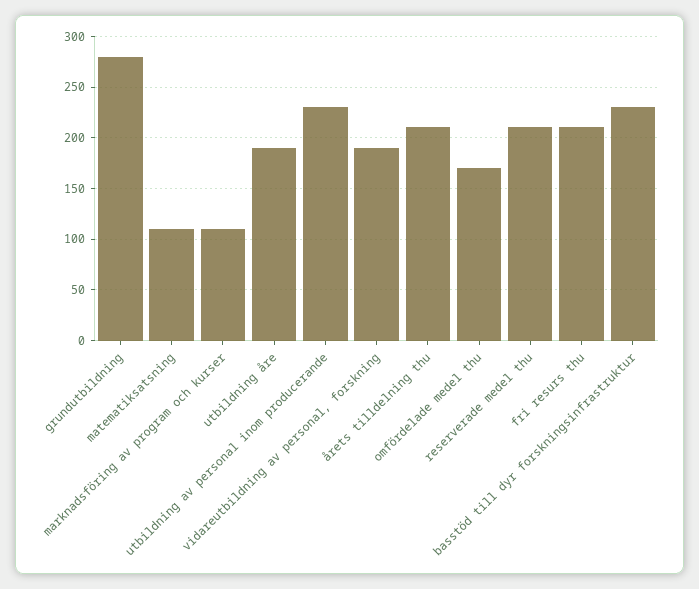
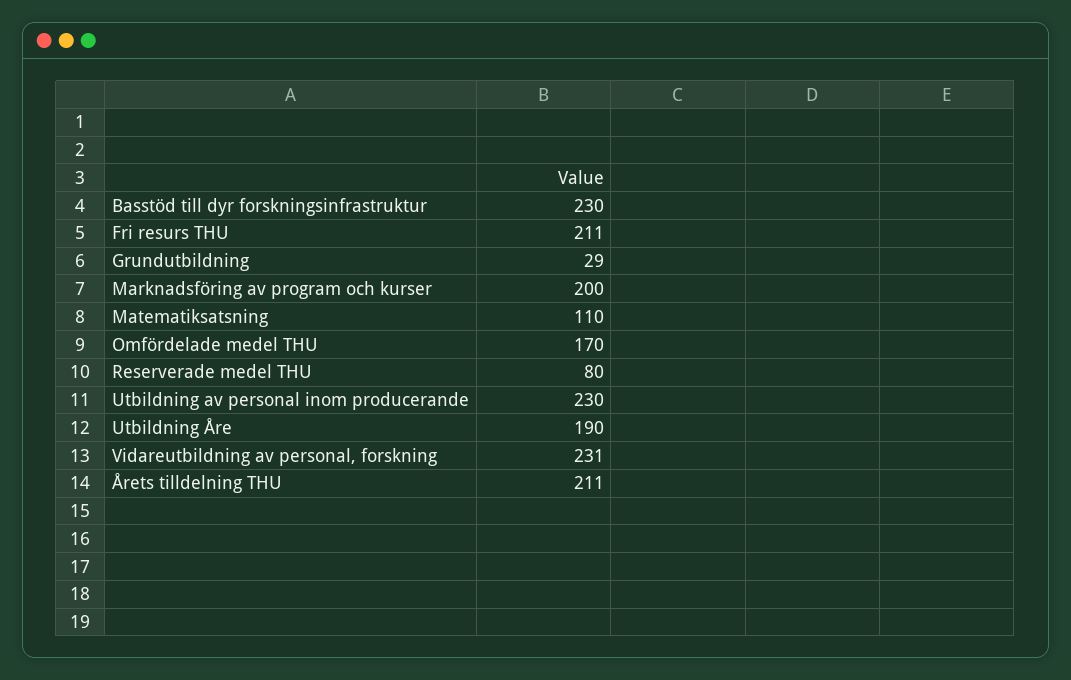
  {
-   "grundutbildning": 280,
+   "grundutbildning": 29,
    "matematiksatsning": 110,
-   "marknadsföring av program och kurser": 110,
+   "marknadsföring av program och kurser": 200,
    "utbildning åre": 190,
    "utbildning av personal inom producerande": 230,
-   "vidareutbildning av personal, forskning": 190,
+   "vidareutbildning av personal, forskning": 231,
    "årets tilldelning thu": 211,
    "omfördelade medel thu": 170,
-   "reserverade medel thu": 210,
+   "reserverade medel thu": 80,
    "fri resurs thu": 211,
    "basstöd till dyr forskningsinfrastruktur": 230
  }

